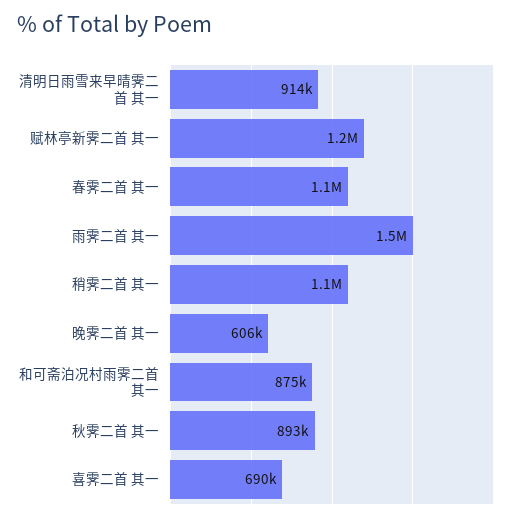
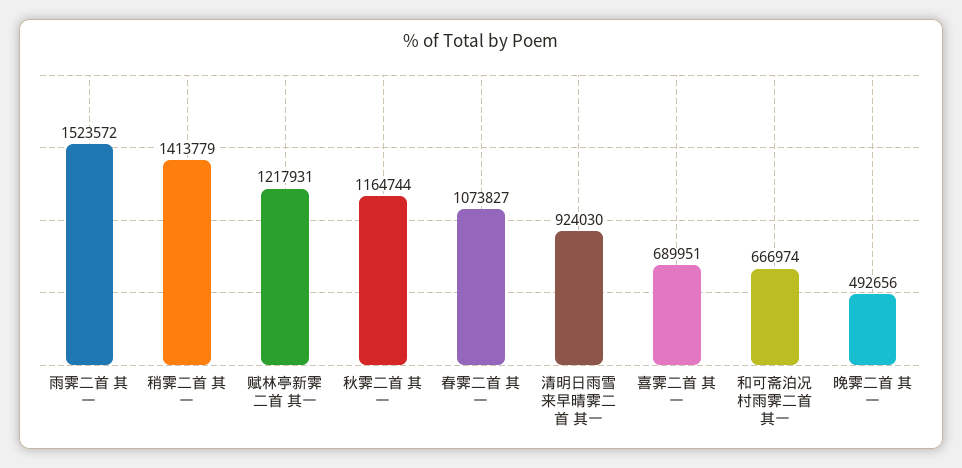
  {
-   "清明日雨雪来早晴霁二首 其一": 914000,
+   "清明日雨雪来早晴霁二首 其一": 924030,
    "赋林亭新霁二首 其一": 1217931,
    "春霁二首 其一": 1073827,
    "雨霁二首 其一": 1523572,
-   "稍霁二首 其一": 1100000,
+   "稍霁二首 其一": 1413779,
-   "晚霁二首 其一": 606000,
+   "晚霁二首 其一": 492656,
-   "和可斋泊况村雨霁二首 其一": 875000,
+   "和可斋泊况村雨霁二首 其一": 666974,
-   "秋霁二首 其一": 893000,
+   "秋霁二首 其一": 1164744,
    "喜霁二首 其一": 689951
  }

